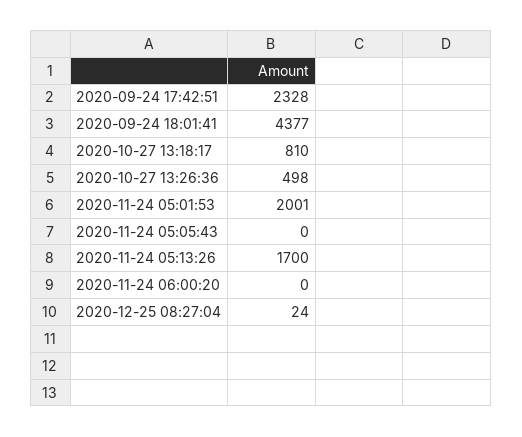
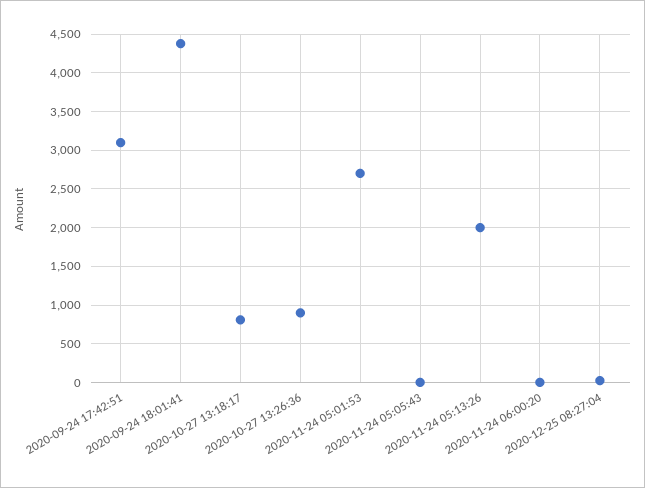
  {
-   "2020-09-24 17:42:51": 2328,
+   "2020-09-24 17:42:51": 3100,
    "2020-09-24 18:01:41": 4377,
    "2020-10-27 13:18:17": 810,
-   "2020-10-27 13:26:36": 498,
+   "2020-10-27 13:26:36": 900,
-   "2020-11-24 05:01:53": 2001,
+   "2020-11-24 05:01:53": 2700,
    "2020-11-24 05:05:43": 0,
-   "2020-11-24 05:13:26": 1700,
+   "2020-11-24 05:13:26": 2000,
    "2020-11-24 06:00:20": 0,
    "2020-12-25 08:27:04": 24
  }

